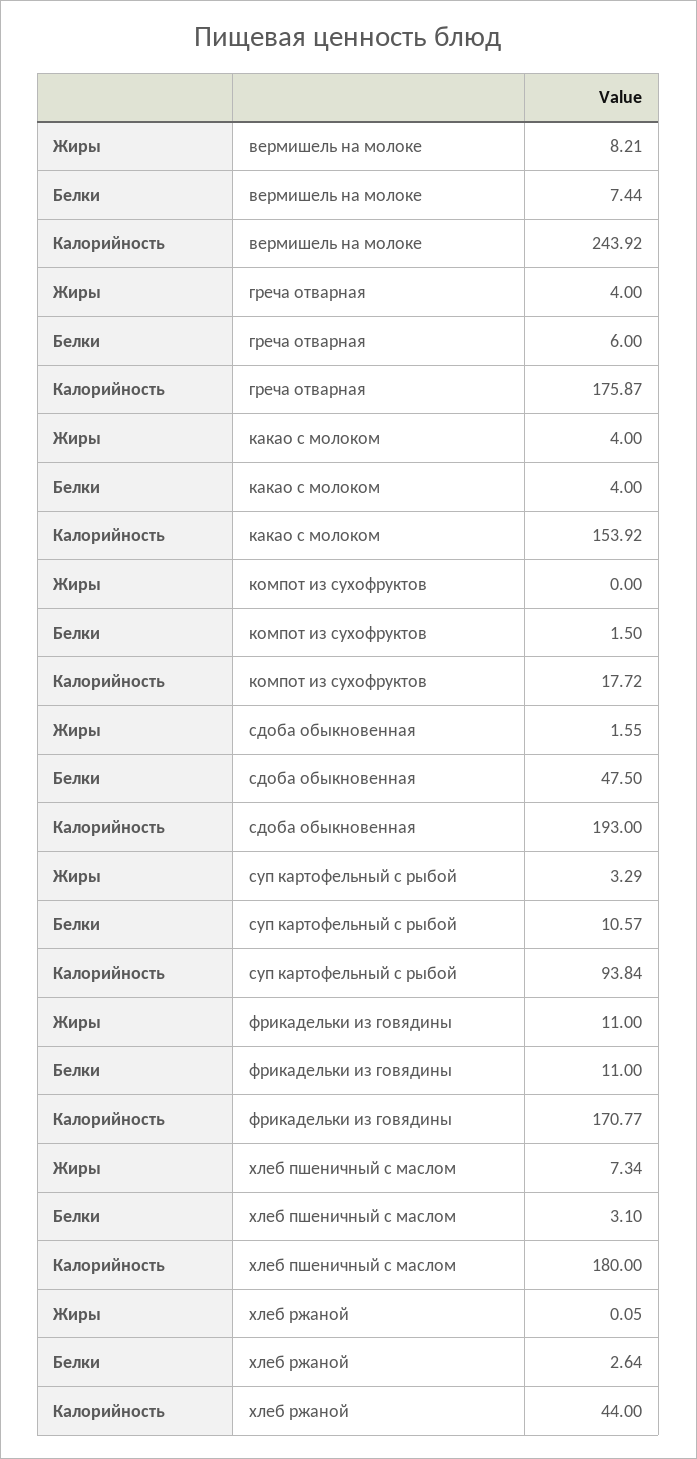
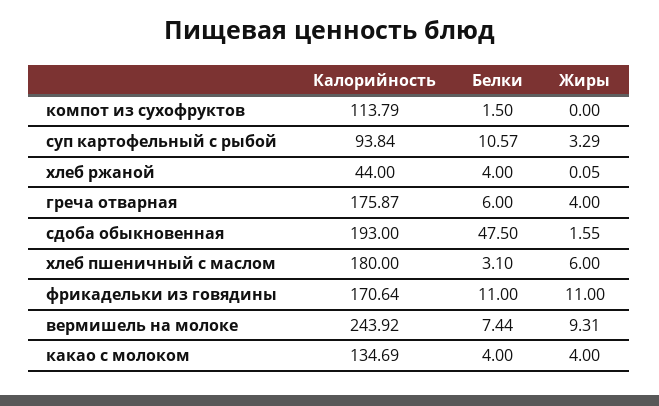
  {
    "Жиры": {
-     "вермишель на молоке": 8.21,
+     "вермишель на молоке": 9.31,
      "греча отварная": 4,
      "какао с молоком": 4,
      "компот из сухофруктов": 0,
      "сдоба обыкновенная": 1.55,
      "суп картофельный с рыбой": 3.29,
      "фрикадельки из говядины": 11,
-     "хлеб пшеничный с маслом": 7.34,
+     "хлеб пшеничный с маслом": 6,
      "хлеб ржаной": 0.05
    },
    "Белки": {
      "вермишель на молоке": 7.44,
      "греча отварная": 6,
      "какао с молоком": 4,
      "компот из сухофруктов": 1.5,
      "сдоба обыкновенная": 47.5,
      "суп картофельный с рыбой": 10.57,
      "фрикадельки из говядины": 11,
      "хлеб пшеничный с маслом": 3.1,
-     "хлеб ржаной": 2.64
+     "хлеб ржаной": 4
    },
    "Калорийность": {
      "вермишель на молоке": 243.92,
      "греча отварная": 175.87,
-     "какао с молоком": 153.92,
+     "какао с молоком": 134.69,
-     "компот из сухофруктов": 17.72,
+     "компот из сухофруктов": 113.79,
      "сдоба обыкновенная": 193,
      "суп картофельный с рыбой": 93.84,
-     "фрикадельки из говядины": 170.77,
+     "фрикадельки из говядины": 170.64,
      "хлеб пшеничный с маслом": 180,
      "хлеб ржаной": 44
    }
  }

